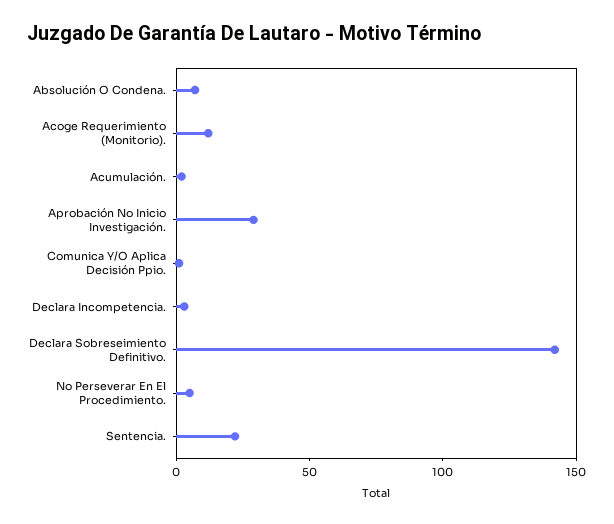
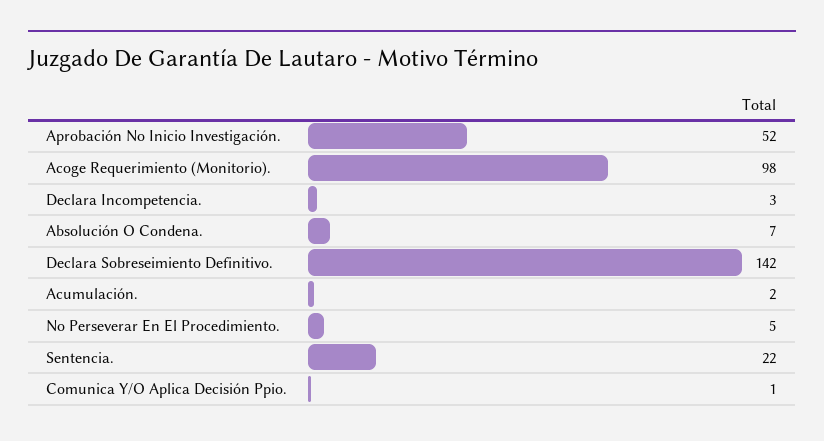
  {
    "Absolución O Condena.": 7,
-   "Acoge Requerimiento (Monitorio).": 10,
+   "Acoge Requerimiento (Monitorio).": 98,
    "Acumulación.": 2,
-   "Aprobación No Inicio Investigación.": 30,
+   "Aprobación No Inicio Investigación.": 52,
    "Comunica Y/O Aplica Decisión Ppio.": 1,
    "Declara Incompetencia.": 3,
    "Declara Sobreseimiento Definitivo.": 142,
    "No Perseverar En El Procedimiento.": 5,
    "Sentencia.": 22
  }

